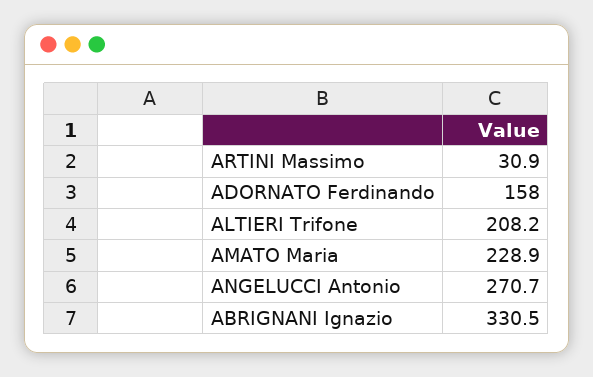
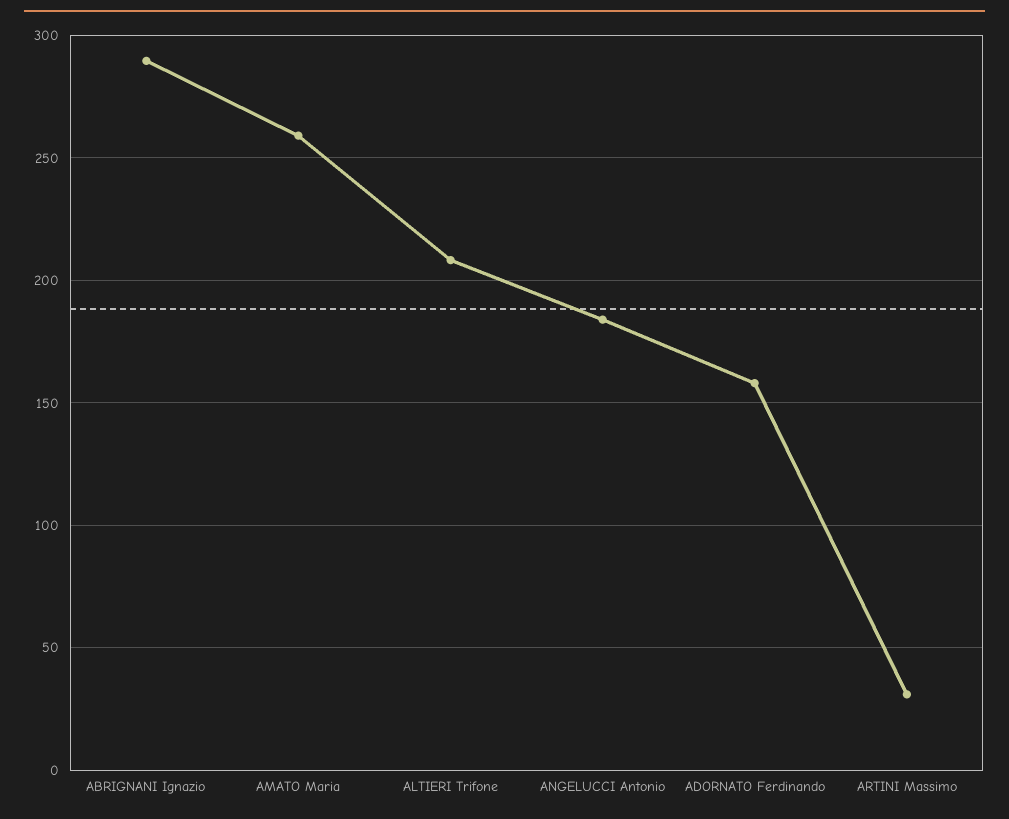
  {
    "ARTINI Massimo": 30.9,
    "ADORNATO Ferdinando": 158,
    "ALTIERI Trifone": 208.2,
-   "AMATO Maria": 228.9,
+   "AMATO Maria": 260,
-   "ANGELUCCI Antonio": 270.7,
+   "ANGELUCCI Antonio": 185,
-   "ABRIGNANI Ignazio": 330.5
+   "ABRIGNANI Ignazio": 290
  }

